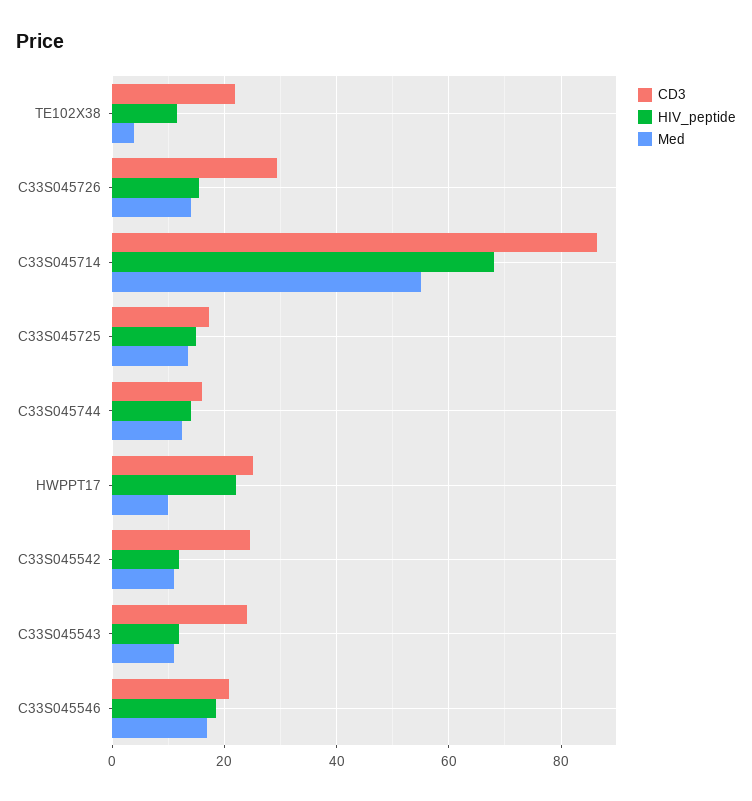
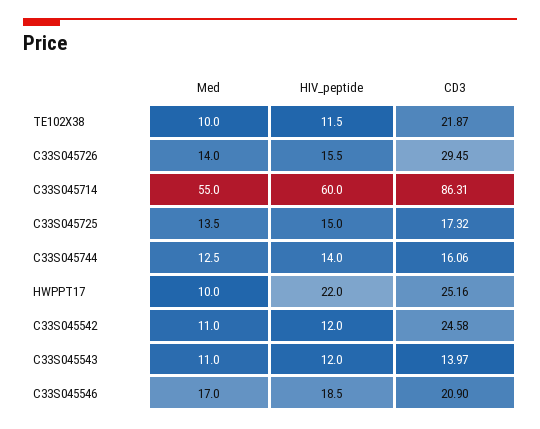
  {
    "CD3": {
      "TE102X38": 21.87,
      "C33S045726": 29.45,
      "C33S045714": 86.31,
      "C33S045725": 17.32,
      "C33S045744": 16.06,
      "HWPPT17": 25.16,
      "C33S045542": 24.58,
-     "C33S045543": 24,
+     "C33S045543": 13.97,
      "C33S045546": 20.9
    },
    "HIV_peptide": {
      "TE102X38": 11.5,
      "C33S045726": 15.5,
-     "C33S045714": 68,
+     "C33S045714": 60,
      "C33S045725": 15,
      "C33S045744": 14,
      "HWPPT17": 22,
      "C33S045542": 12,
      "C33S045543": 12,
      "C33S045546": 18.5
    },
    "Med": {
-     "TE102X38": 4,
+     "TE102X38": 10,
      "C33S045726": 14,
      "C33S045714": 55,
      "C33S045725": 13.5,
      "C33S045744": 12.5,
      "HWPPT17": 10,
      "C33S045542": 11,
      "C33S045543": 11,
      "C33S045546": 17
    }
  }

